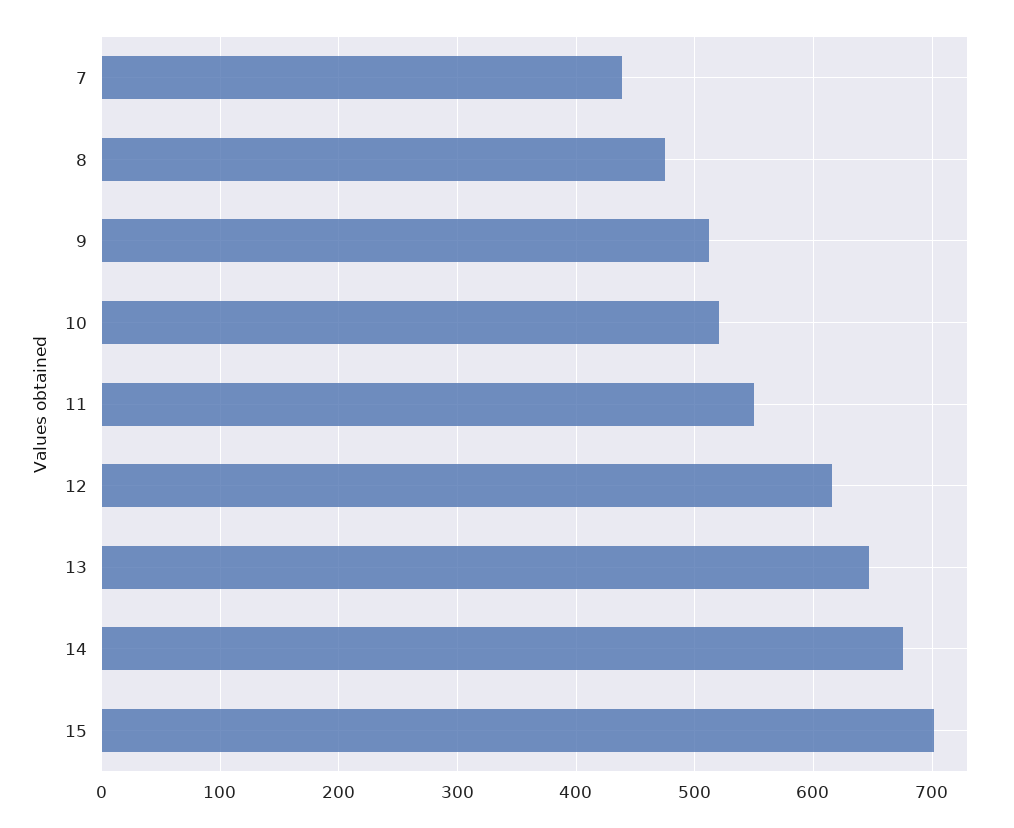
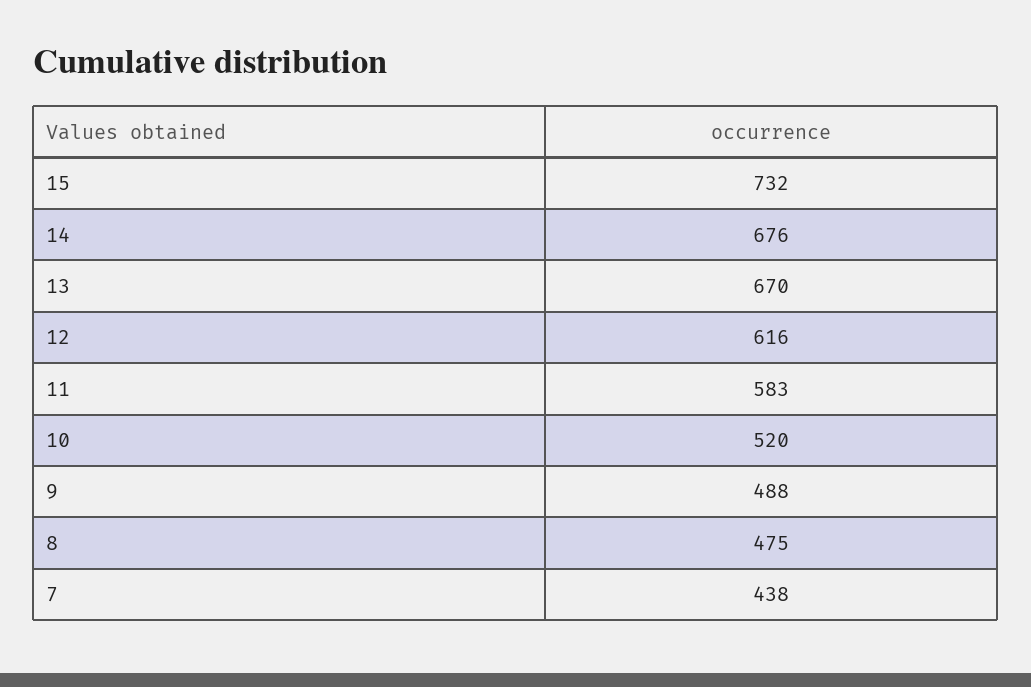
  {
    "7": 438,
    "8": 475,
-   "9": 510,
+   "9": 488,
    "10": 520,
-   "11": 550,
+   "11": 583,
    "12": 616,
-   "13": 650,
+   "13": 670,
    "14": 676,
-   "15": 700
+   "15": 732
  }

